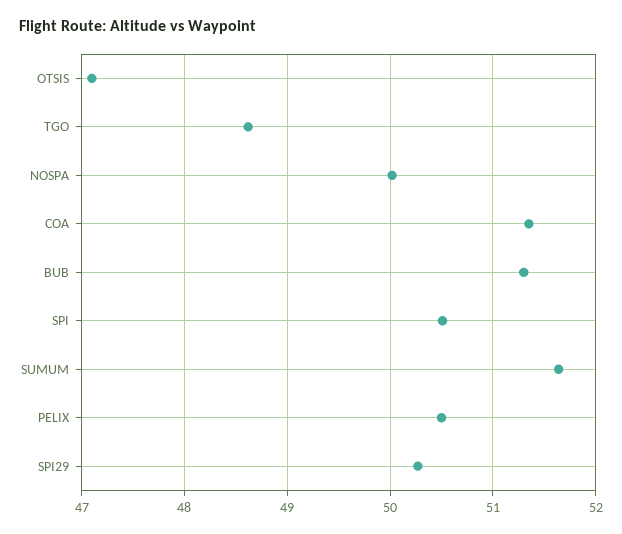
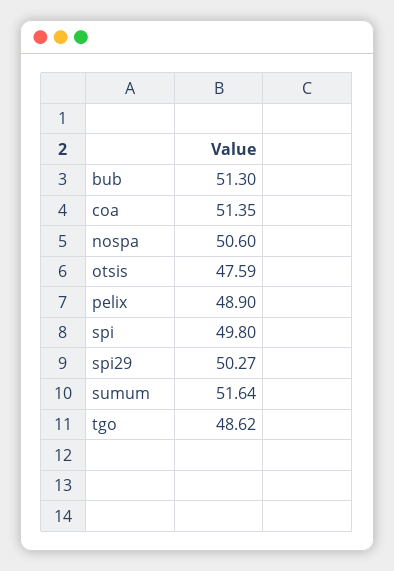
  {
-   "OTSIS": 47.1,
+   "OTSIS": 47.59,
    "TGO": 48.62,
-   "NOSPA": 50,
+   "NOSPA": 50.6,
    "COA": 51.35,
    "BUB": 51.3,
-   "SPI": 50.5,
+   "SPI": 49.8,
    "SUMUM": 51.64,
-   "PELIX": 50.5,
+   "PELIX": 48.9,
    "SPI29": 50.27
  }

